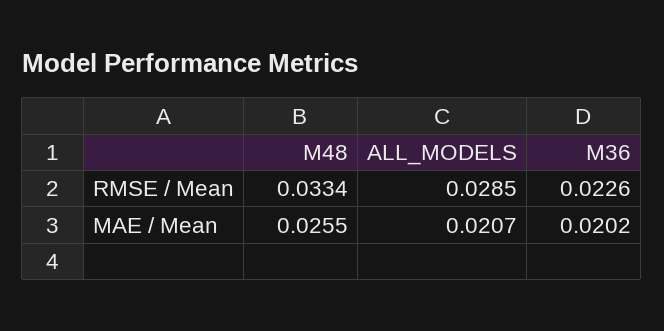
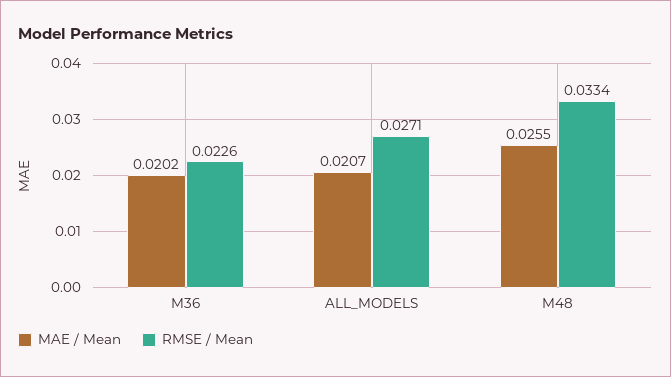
  {
    "RMSE / Mean": {
      "M48": 0.0334,
-     "ALL_MODELS": 0.0285,
+     "ALL_MODELS": 0.0271,
      "M36": 0.0226
    },
    "MAE / Mean": {
      "M48": 0.0255,
      "ALL_MODELS": 0.0207,
      "M36": 0.0202
    }
  }

